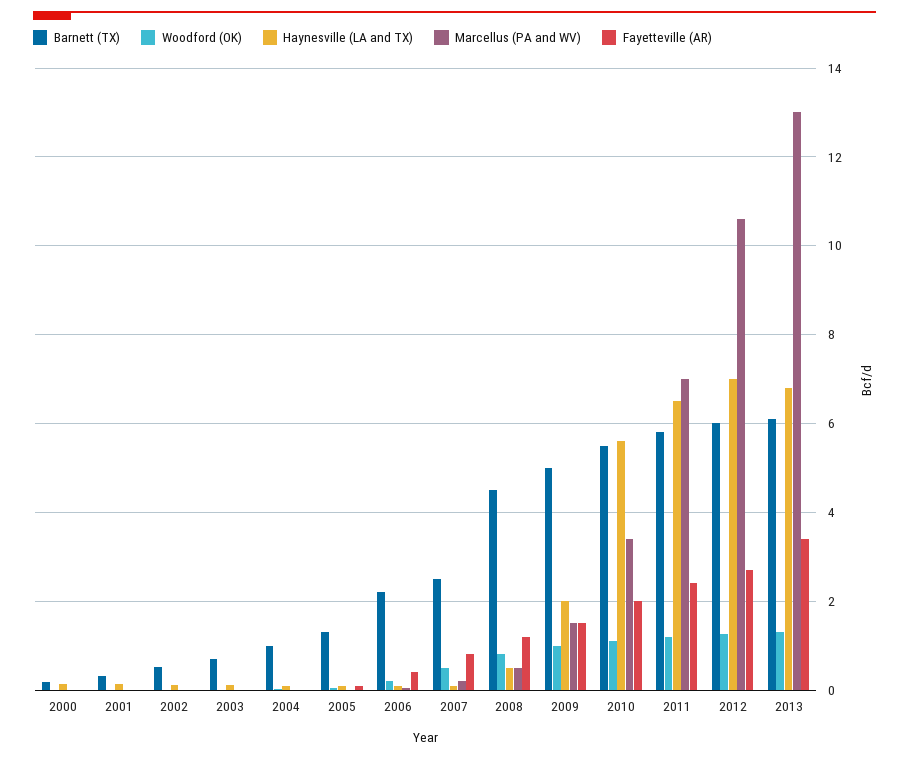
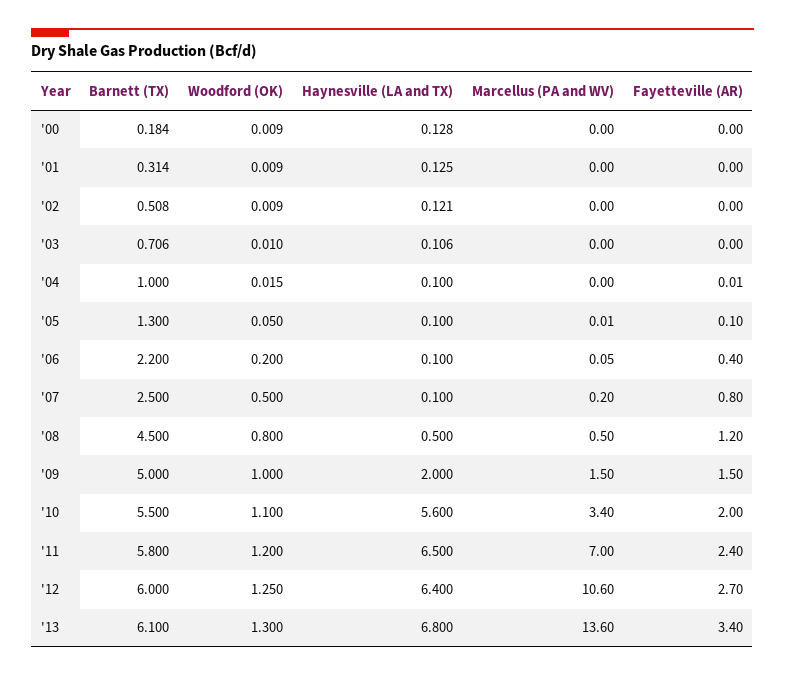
  {
    "Barnett (TX)": {
      "2000": 0.184,
      "2001": 0.314,
      "2002": 0.508,
      "2003": 0.706,
      "2004": 1,
      "2005": 1.3,
      "2006": 2.2,
      "2007": 2.5,
      "2008": 4.5,
      "2009": 5,
      "2010": 5.5,
      "2011": 5.8,
      "2012": 6,
      "2013": 6.1
    },
    "Woodford (OK)": {
      "2000": 0.009,
      "2001": 0.009,
      "2002": 0.009,
      "2003": 0.01,
      "2004": 0.015,
      "2005": 0.05,
      "2006": 0.2,
      "2007": 0.5,
      "2008": 0.8,
      "2009": 1,
      "2010": 1.1,
      "2011": 1.2,
      "2012": 1.25,
      "2013": 1.3
    },
    "Haynesville (LA and TX)": {
      "2000": 0.128,
      "2001": 0.125,
      "2002": 0.121,
      "2003": 0.106,
      "2004": 0.1,
      "2005": 0.1,
      "2006": 0.1,
      "2007": 0.1,
      "2008": 0.5,
      "2009": 2,
      "2010": 5.6,
      "2011": 6.5,
-     "2012": 7,
+     "2012": 6.4,
      "2013": 6.8
    },
    "Marcellus (PA and WV)": {
      "2000": 0,
      "2001": 0,
      "2002": 0,
      "2003": 0,
      "2004": 0,
      "2005": 0.01,
      "2006": 0.05,
      "2007": 0.2,
      "2008": 0.5,
      "2009": 1.5,
      "2010": 3.4,
      "2011": 7,
      "2012": 10.6,
-     "2013": 13
+     "2013": 13.6
    },
    "Fayetteville (AR)": {
      "2000": 0,
      "2001": 0,
      "2002": 0,
      "2003": 0,
      "2004": 0.01,
      "2005": 0.1,
      "2006": 0.4,
      "2007": 0.8,
      "2008": 1.2,
      "2009": 1.5,
      "2010": 2,
      "2011": 2.4,
      "2012": 2.7,
      "2013": 3.4
    }
  }

